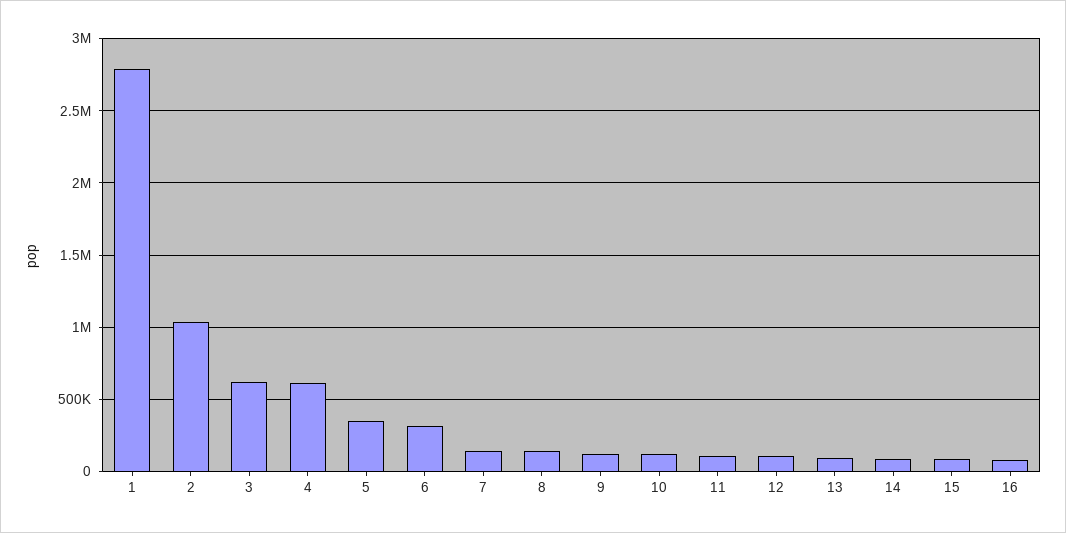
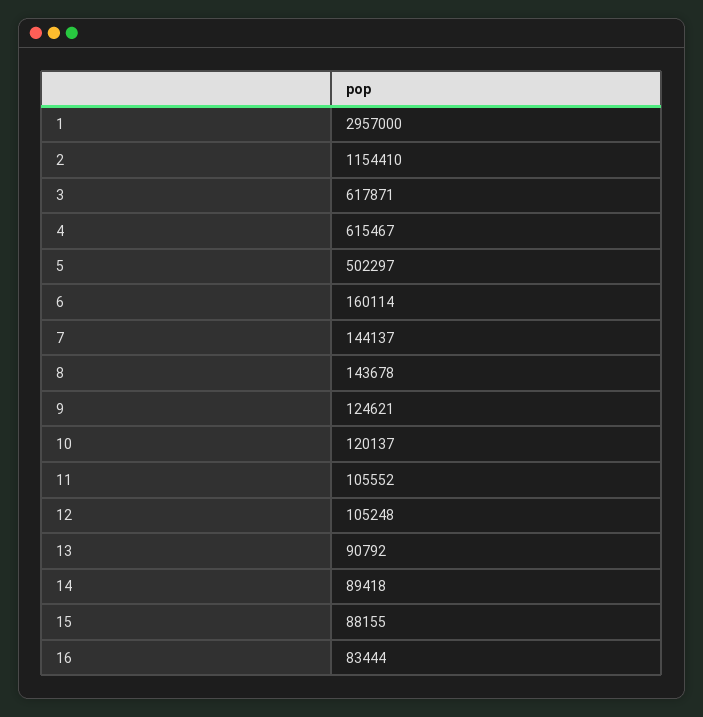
  {
-   "1": 2800000,
+   "1": 2957000,
-   "2": 1050000,
+   "2": 1154410,
    "3": 617871,
    "4": 615467,
-   "5": 350000,
+   "5": 502297,
-   "6": 300000,
+   "6": 160114,
    "7": 144137,
    "8": 143678,
    "9": 124621,
    "10": 120137,
    "11": 105552,
    "12": 105248,
    "13": 90792,
    "14": 89418,
    "15": 88155,
    "16": 83444
  }

